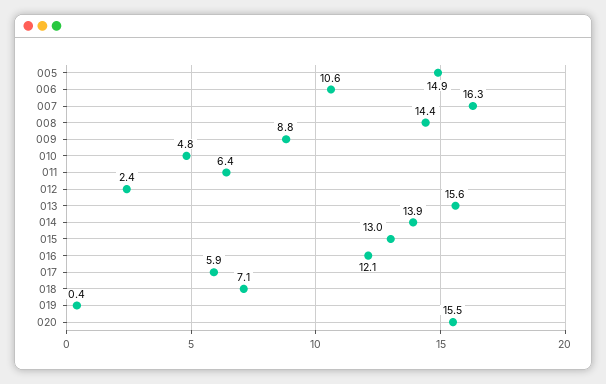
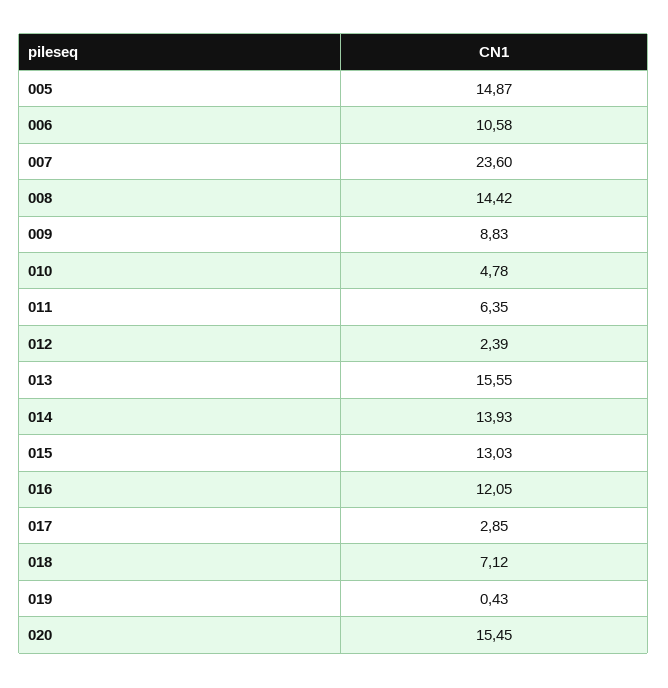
  {
    "005": 14.87,
    "006": 10.58,
-   "007": 16.3,
+   "007": 23.6,
    "008": 14.42,
    "009": 8.83,
    "010": 4.78,
    "011": 6.35,
    "012": 2.39,
    "013": 15.55,
    "014": 13.93,
    "015": 13.03,
    "016": 12.05,
-   "017": 5.9,
+   "017": 2.85,
    "018": 7.12,
    "019": 0.43,
    "020": 15.45
  }

